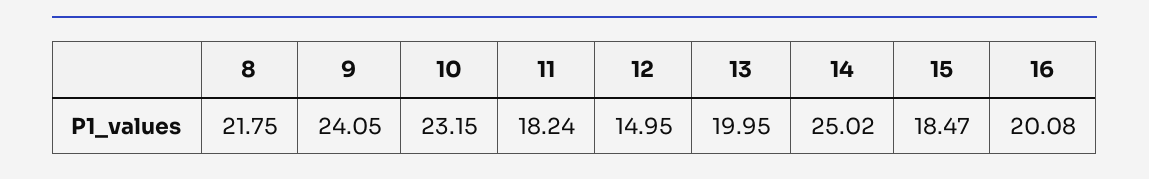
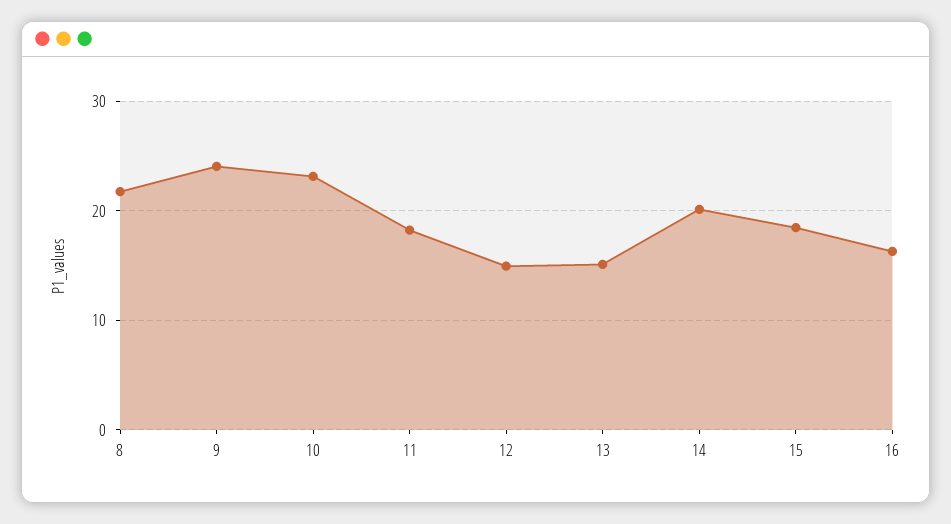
  {
    "8": 21.75,
    "9": 24.05,
    "10": 23.15,
    "11": 18.24,
    "12": 14.95,
-   "13": 19.95,
+   "13": 15,
-   "14": 25.02,
+   "14": 20,
    "15": 18.47,
-   "16": 20.08
+   "16": 16
  }

